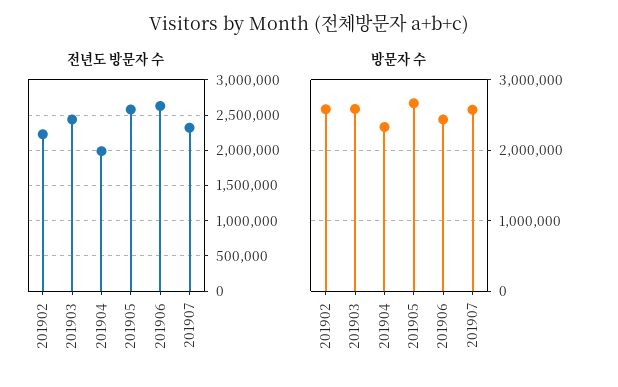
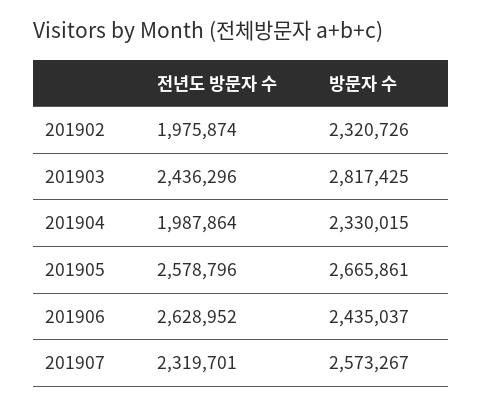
  {
    "전년도 방문자 수": {
-     "201902": 2200000,
+     "201902": 1975874,
      "201903": 2436296,
      "201904": 1987864,
      "201905": 2578796,
      "201906": 2628952,
      "201907": 2319701
    },
    "방문자 수": {
-     "201902": 2600000,
+     "201902": 2320726,
-     "201903": 2600000,
+     "201903": 2817425,
      "201904": 2330015,
      "201905": 2665861,
      "201906": 2435037,
      "201907": 2573267
    }
  }

